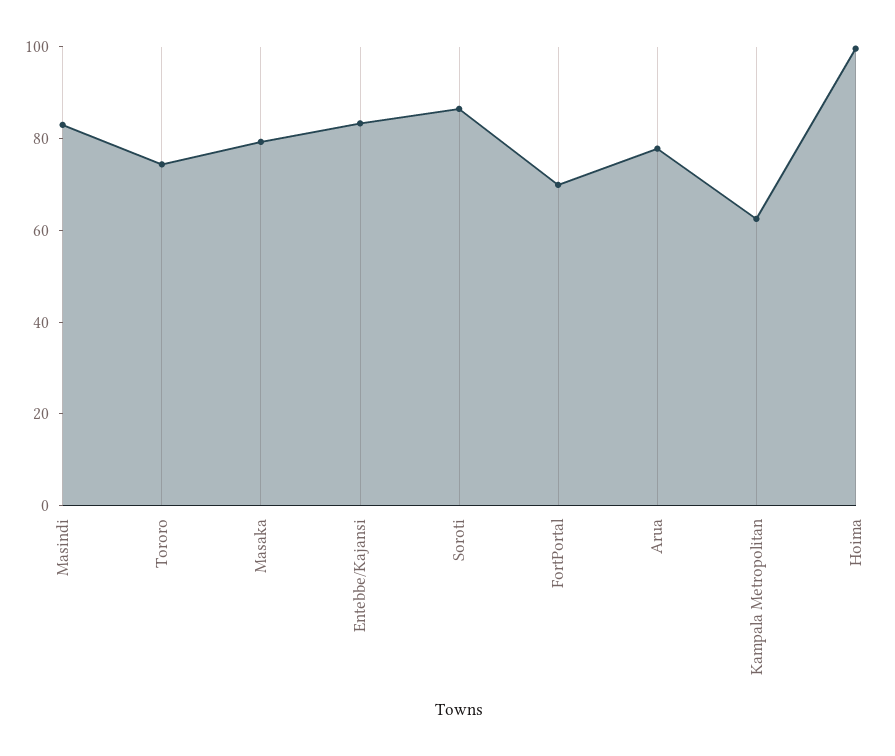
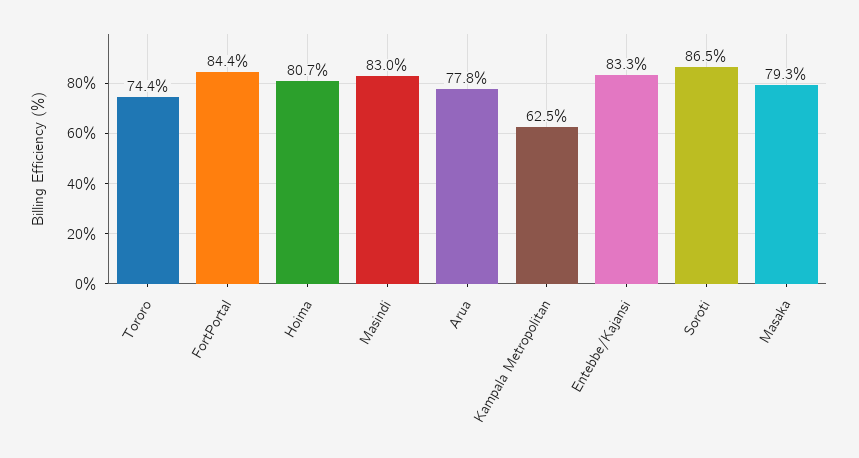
  {
    "Masindi": 83,
    "Tororo": 74.4,
    "Masaka": 79.3,
    "Entebbe/Kajansi": 83.3,
    "Soroti": 86.5,
-   "FortPortal": 70,
+   "FortPortal": 84.4,
    "Arua": 77.8,
    "Kampala Metropolitan": 62.5,
-   "Hoima": 100
+   "Hoima": 80.7
  }

